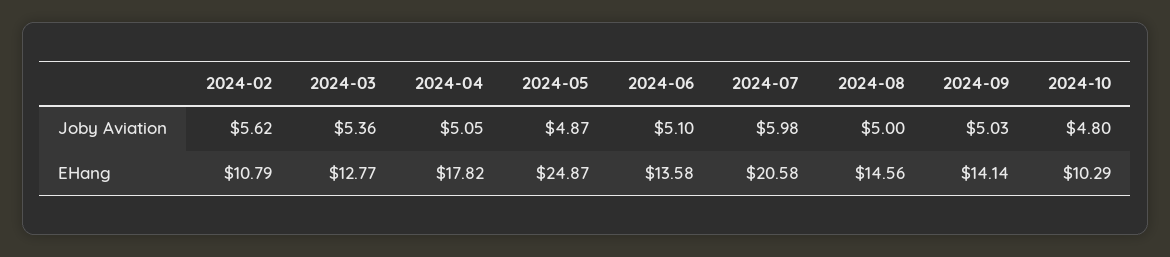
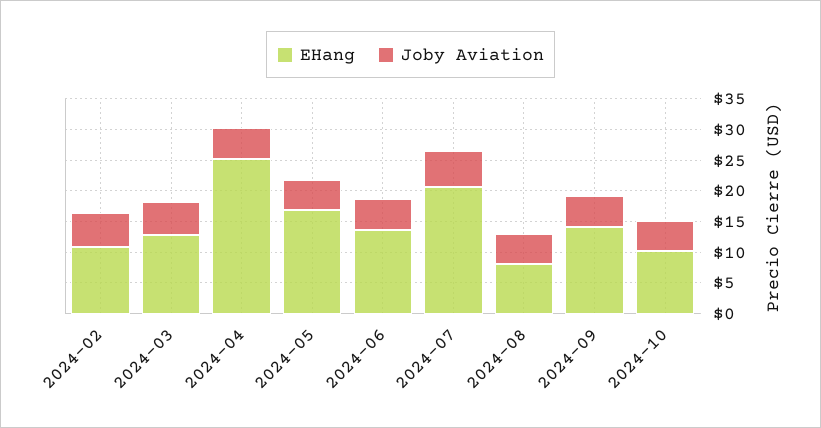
  {
    "Joby Aviation": {
      "2024-02": 5.62,
      "2024-03": 5.36,
      "2024-04": 5.05,
      "2024-05": 4.87,
      "2024-06": 5.1,
      "2024-07": 5.98,
      "2024-08": 5,
      "2024-09": 5.03,
      "2024-10": 4.8
    },
    "EHang": {
      "2024-02": 10.79,
      "2024-03": 12.77,
-     "2024-04": 17.82,
+     "2024-04": 25,
-     "2024-05": 24.87,
+     "2024-05": 17.5,
      "2024-06": 13.58,
      "2024-07": 20.58,
-     "2024-08": 14.56,
+     "2024-08": 7.5,
      "2024-09": 14.14,
      "2024-10": 10.29
    }
  }

